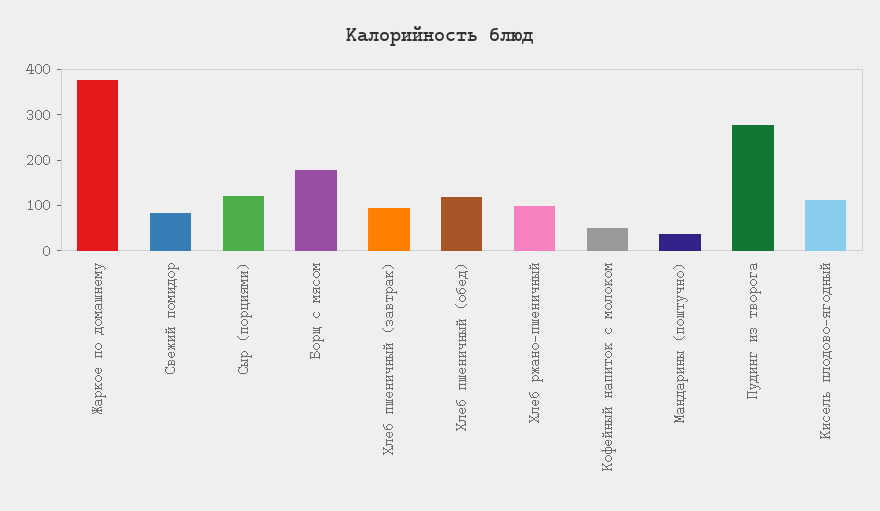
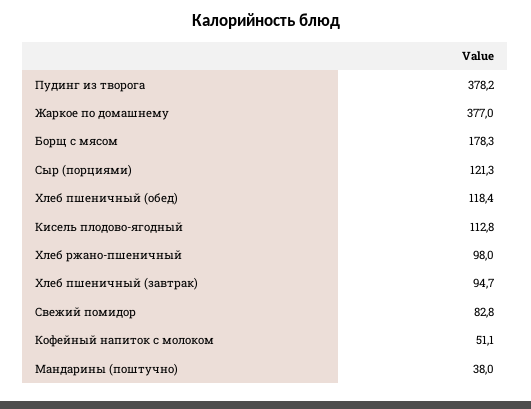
  {
    "Жаркое по домашнему": 377,
    "Свежий помидор": 82.8,
    "Сыр (порциями)": 121.3,
    "Борщ с мясом": 178.3,
    "Хлеб пшеничный (завтрак)": 94.7,
    "Хлеб пшеничный (обед)": 118.4,
    "Хлеб ржано-пшеничный": 98,
    "Кофейный напиток с молоком": 51.1,
    "Мандарины (поштучно)": 38,
-   "Пудинг из творога": 280,
+   "Пудинг из творога": 378.2,
    "Кисель плодово-ягодный": 112.8
  }

